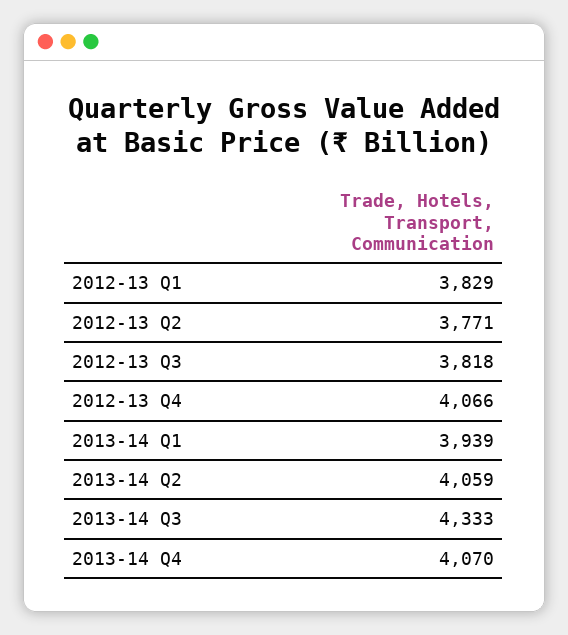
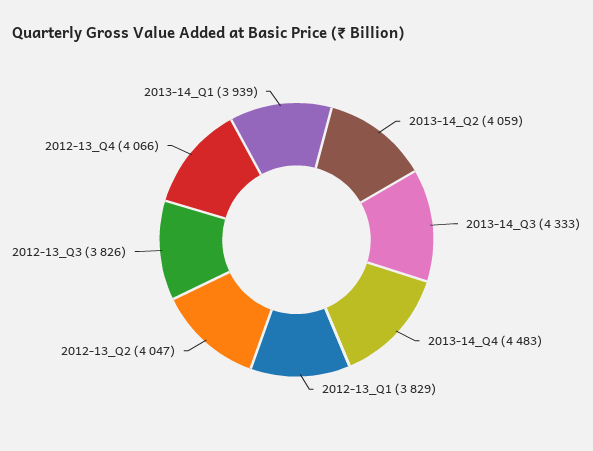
  {
    "2012-13 Q1": 3829,
-   "2012-13 Q2": 3771,
+   "2012-13 Q2": 4047,
-   "2012-13 Q3": 3818,
+   "2012-13 Q3": 3826,
    "2012-13 Q4": 4066,
    "2013-14 Q1": 3939,
    "2013-14 Q2": 4059,
    "2013-14 Q3": 4333,
-   "2013-14 Q4": 4070
+   "2013-14 Q4": 4483
  }

